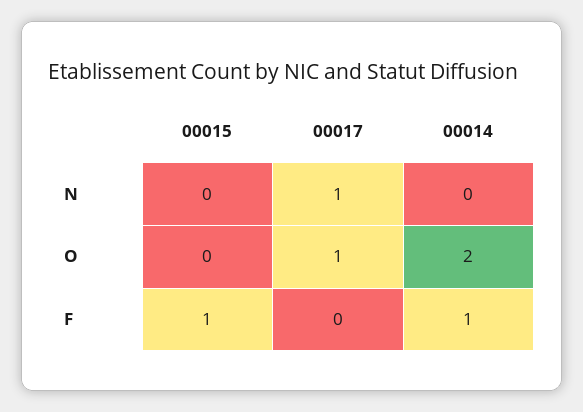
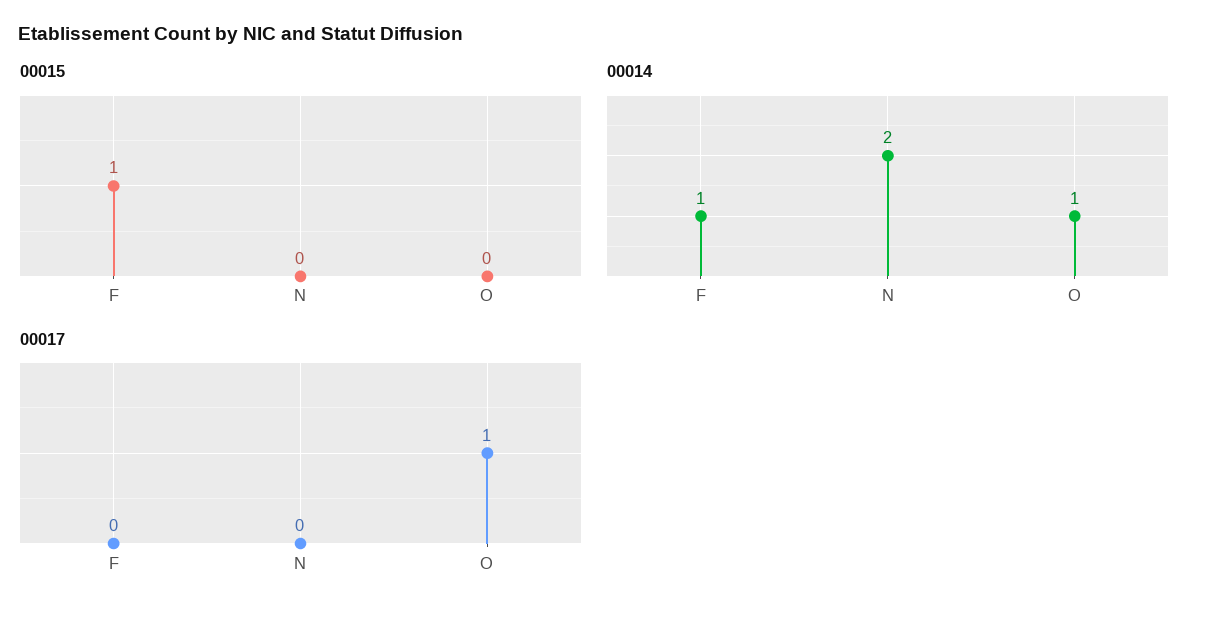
  {
    "00015": {
      "N": 0,
      "O": 0,
      "F": 1
    },
    "00017": {
-     "N": 1,
+     "N": 0,
      "O": 1,
      "F": 0
    },
    "00014": {
-     "N": 0,
+     "N": 2,
-     "O": 2,
+     "O": 1,
      "F": 1
    }
  }

